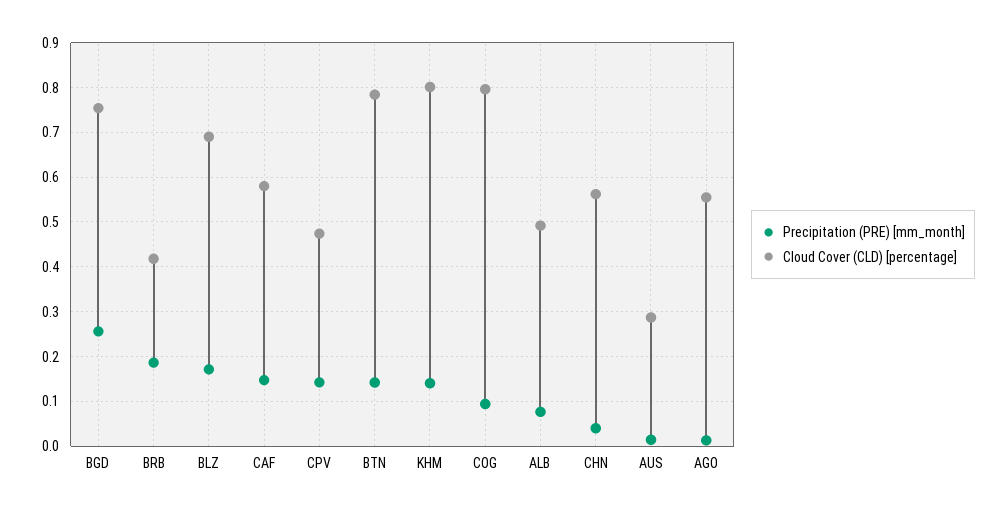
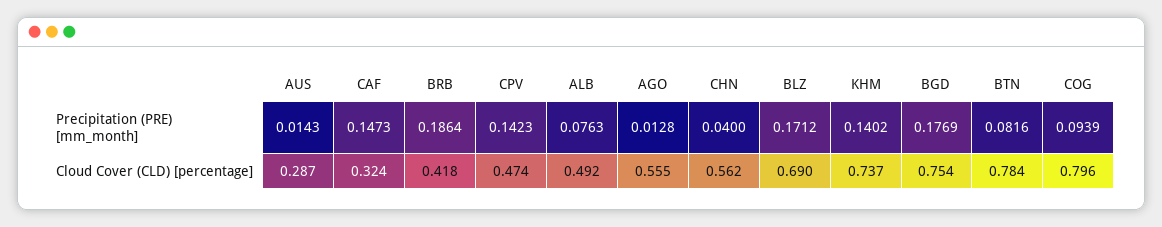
  {
    "Precipitation (PRE) [mm_month]": {
-     "BGD": 0.26,
+     "BGD": 0.1769,
      "BRB": 0.1864,
      "BLZ": 0.1712,
      "CAF": 0.1473,
      "CPV": 0.1423,
-     "BTN": 0.14,
+     "BTN": 0.0816,
      "KHM": 0.1402,
      "COG": 0.0939,
      "ALB": 0.0763,
      "CHN": 0.04,
      "AUS": 0.0143,
      "AGO": 0.0128
    },
    "Cloud Cover (CLD) [percentage]": {
      "BGD": 0.754,
      "BRB": 0.418,
      "BLZ": 0.69,
-     "CAF": 0.58,
+     "CAF": 0.324,
      "CPV": 0.474,
      "BTN": 0.784,
-     "KHM": 0.8,
+     "KHM": 0.737,
      "COG": 0.796,
      "ALB": 0.492,
      "CHN": 0.562,
      "AUS": 0.287,
      "AGO": 0.555
    }
  }

